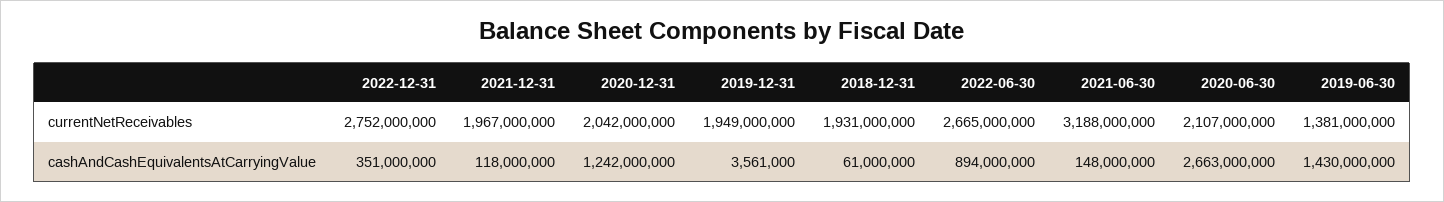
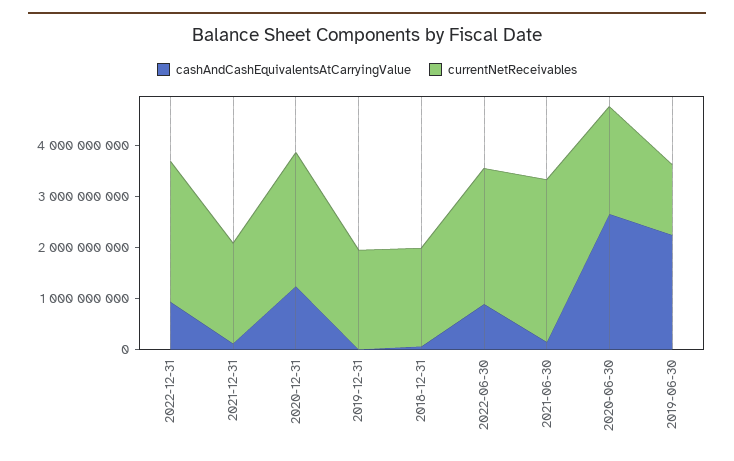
  {
    "currentNetReceivables": {
      "2022-12-31": 2752000000,
      "2021-12-31": 1967000000,
-     "2020-12-31": 2042000000,
+     "2020-12-31": 2600000000,
      "2019-12-31": 1949000000,
      "2018-12-31": 1931000000,
      "2022-06-30": 2665000000,
      "2021-06-30": 3188000000,
      "2020-06-30": 2107000000,
      "2019-06-30": 1381000000
    },
    "cashAndCashEquivalentsAtCarryingValue": {
-     "2022-12-31": 351000000,
+     "2022-12-31": 1000000000,
      "2021-12-31": 118000000,
      "2020-12-31": 1242000000,
      "2019-12-31": 3561000,
      "2018-12-31": 61000000,
      "2022-06-30": 894000000,
      "2021-06-30": 148000000,
      "2020-06-30": 2663000000,
-     "2019-06-30": 1430000000
+     "2019-06-30": 2200000000
    }
  }

